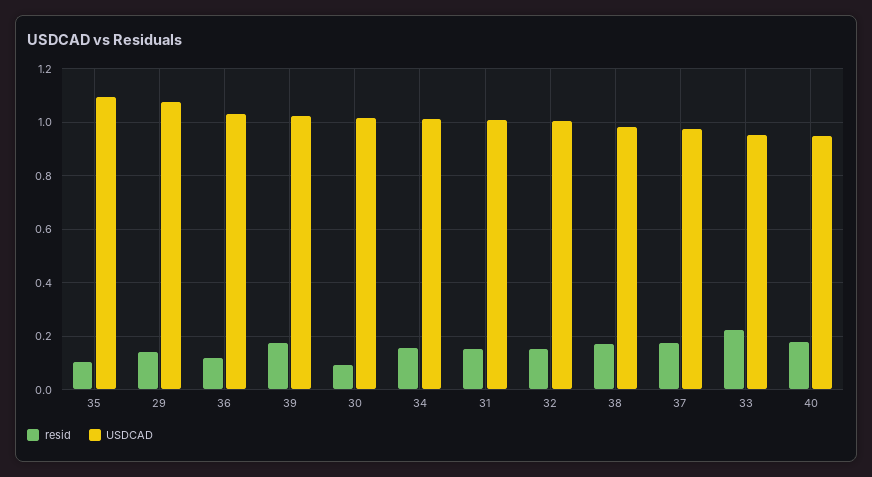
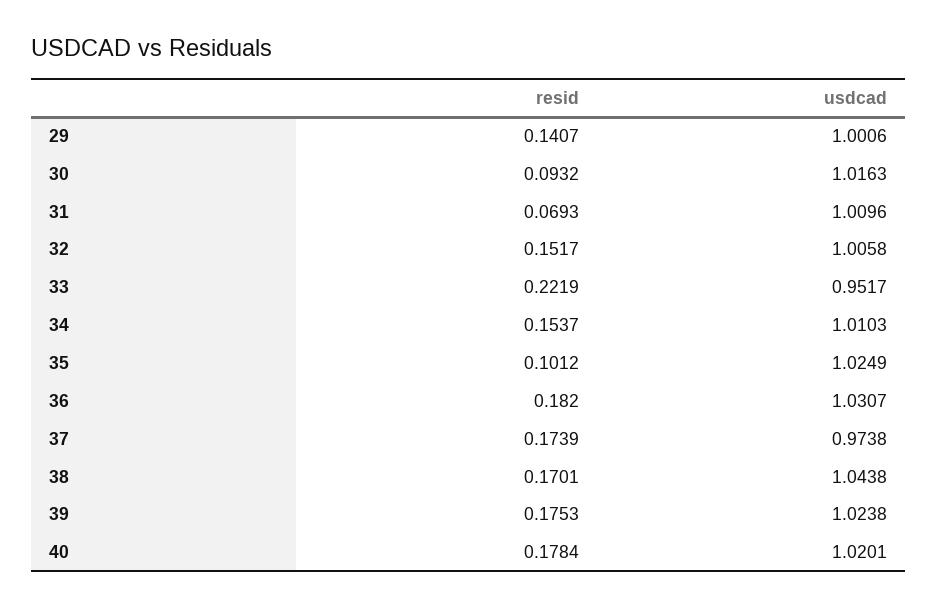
  {
    "resid": {
      "35": 0.1012,
      "29": 0.1407,
-     "36": 0.125,
+     "36": 0.182,
      "39": 0.1753,
      "30": 0.0932,
      "34": 0.1537,
-     "31": 0.15,
+     "31": 0.0693,
      "32": 0.1517,
      "38": 0.1701,
      "37": 0.1739,
      "33": 0.2219,
      "40": 0.1784
    },
    "USDCAD": {
-     "35": 1.1,
+     "35": 1.0249,
-     "29": 1.075,
+     "29": 1.0006,
      "36": 1.0307,
      "39": 1.0238,
      "30": 1.0163,
      "34": 1.0103,
      "31": 1.0096,
      "32": 1.0058,
-     "38": 0.975,
+     "38": 1.0438,
      "37": 0.9738,
      "33": 0.9517,
-     "40": 0.95
+     "40": 1.0201
    }
  }

